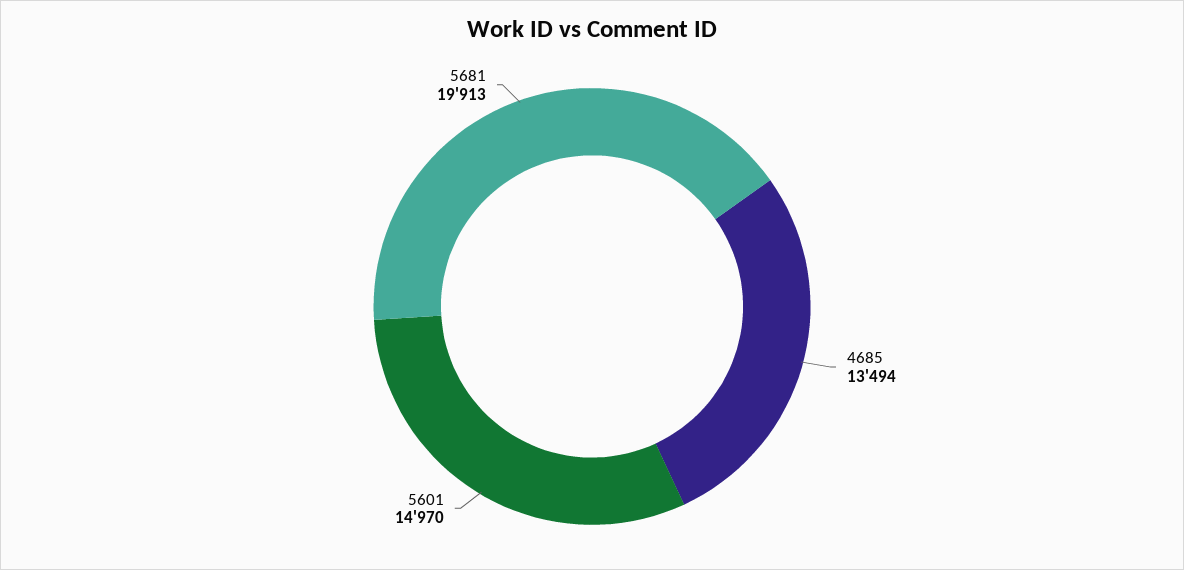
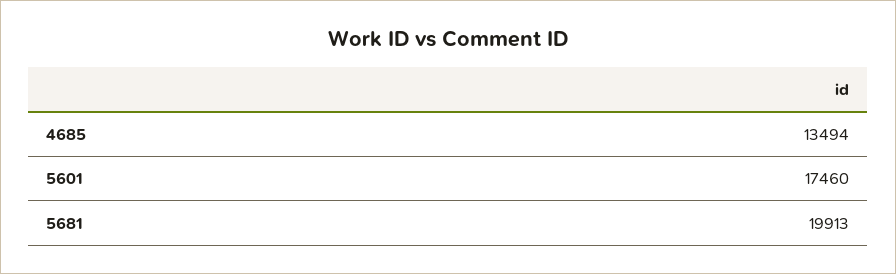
  {
    "4685": 13494,
-   "5601": 14970,
+   "5601": 17460,
    "5681": 19913
  }

